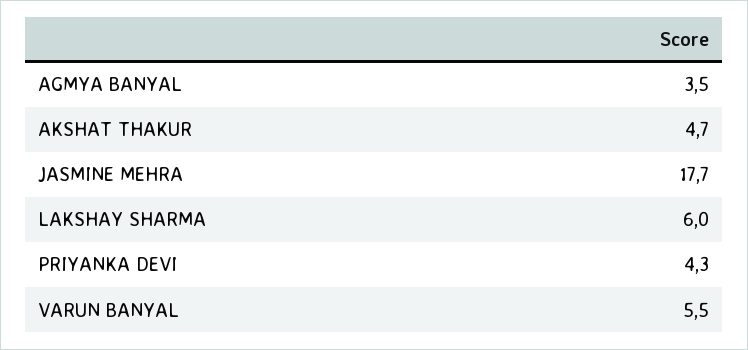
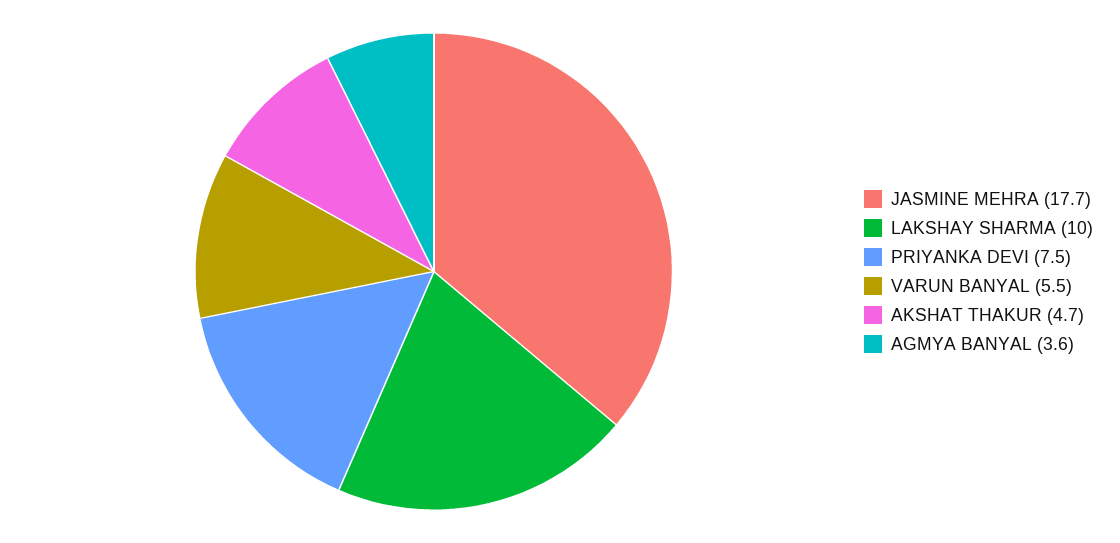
  {
-   "AGMYA BANYAL": 3.5,
+   "AGMYA BANYAL": 3.6,
    "AKSHAT THAKUR": 4.7,
    "JASMINE MEHRA": 17.7,
-   "LAKSHAY SHARMA": 6,
+   "LAKSHAY SHARMA": 10,
-   "PRIYANKA DEVI": 4.3,
+   "PRIYANKA DEVI": 7.5,
    "VARUN BANYAL": 5.5
  }

